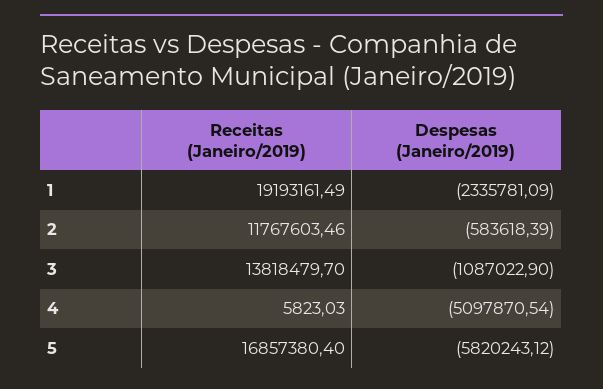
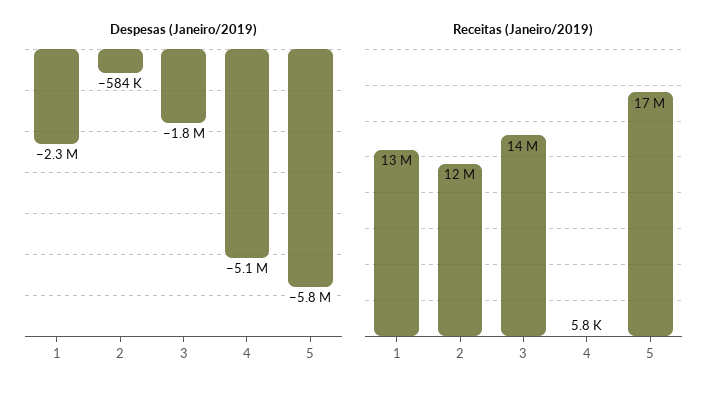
  {
    "Receitas (Janeiro/2019)": {
-     "1": 19193161.49,
+     "1": 13000000,
      "2": 11767603.46,
      "3": 13818479.7,
      "4": 5823.03,
      "5": 16857380.4
    },
    "Despesas (Janeiro/2019)": {
      "1": -2335781.09,
      "2": -583618.39,
-     "3": -1087022.9,
+     "3": -1800000,
      "4": -5097870.54,
      "5": -5820243.12
    }
  }

